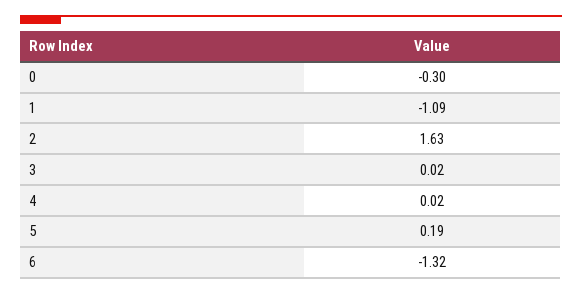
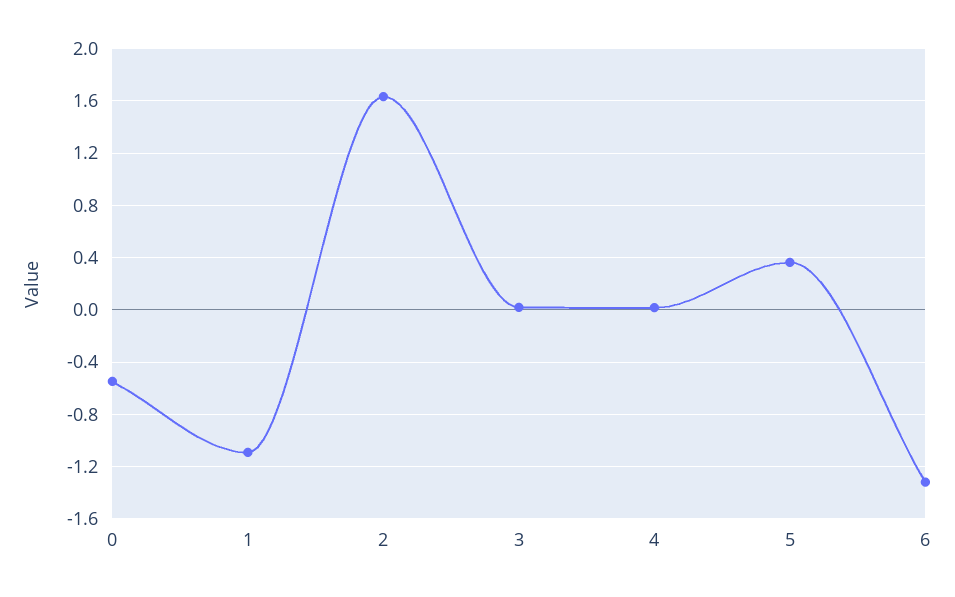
  {
-   "0": -0.3,
+   "0": -0.55,
    "1": -1.09,
    "2": 1.63,
    "3": 0.02,
    "4": 0.02,
-   "5": 0.19,
+   "5": 0.35,
    "6": -1.32
  }

